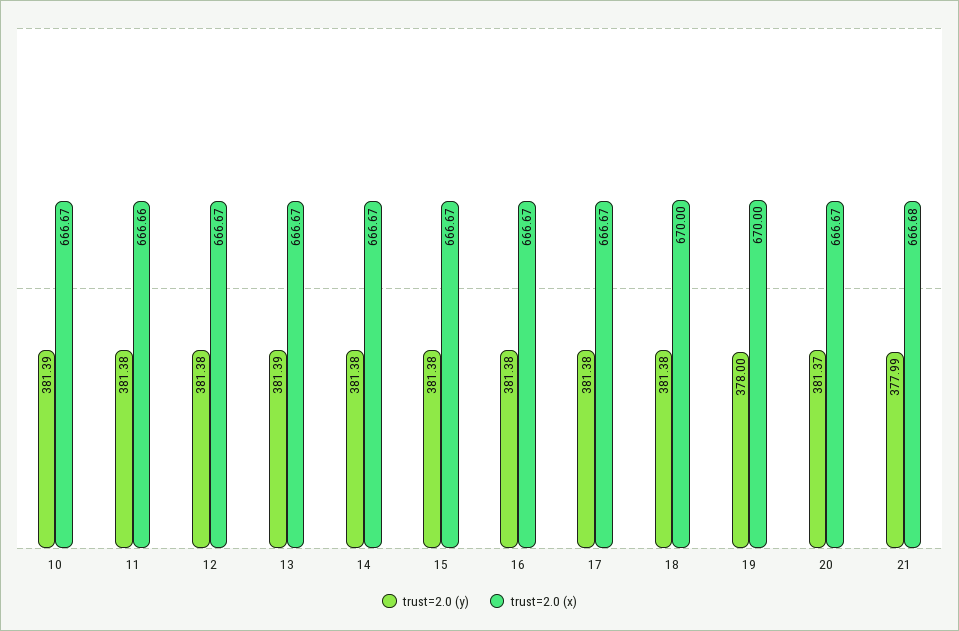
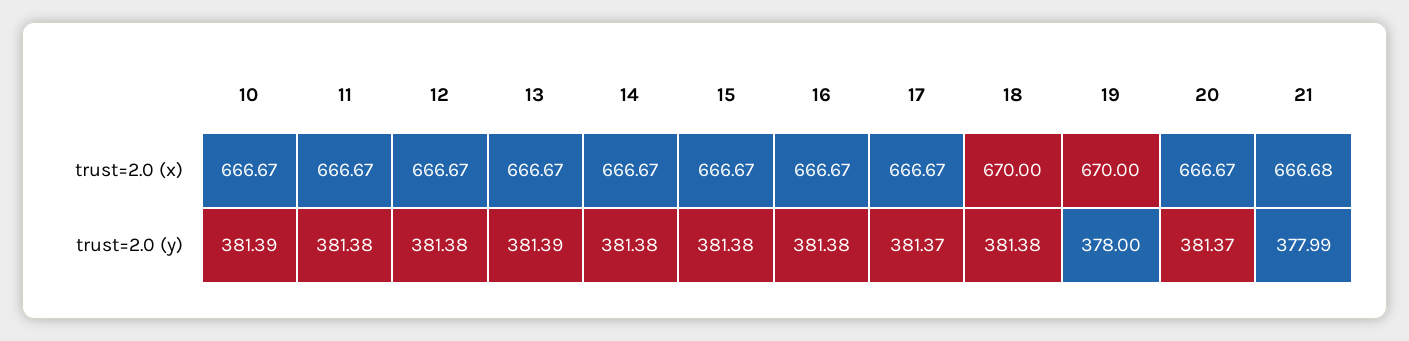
  {
    "trust=2.0 (y)": {
      "10": 381.39,
      "11": 381.38,
      "12": 381.38,
      "13": 381.39,
      "14": 381.38,
      "15": 381.38,
      "16": 381.38,
-     "17": 381.38,
+     "17": 381.37,
      "18": 381.38,
      "19": 378,
      "20": 381.37,
      "21": 377.99
    },
    "trust=2.0 (x)": {
      "10": 666.67,
-     "11": 666.66,
+     "11": 666.67,
      "12": 666.67,
      "13": 666.67,
      "14": 666.67,
      "15": 666.67,
      "16": 666.67,
      "17": 666.67,
      "18": 670,
      "19": 670,
      "20": 666.67,
      "21": 666.68
    }
  }

